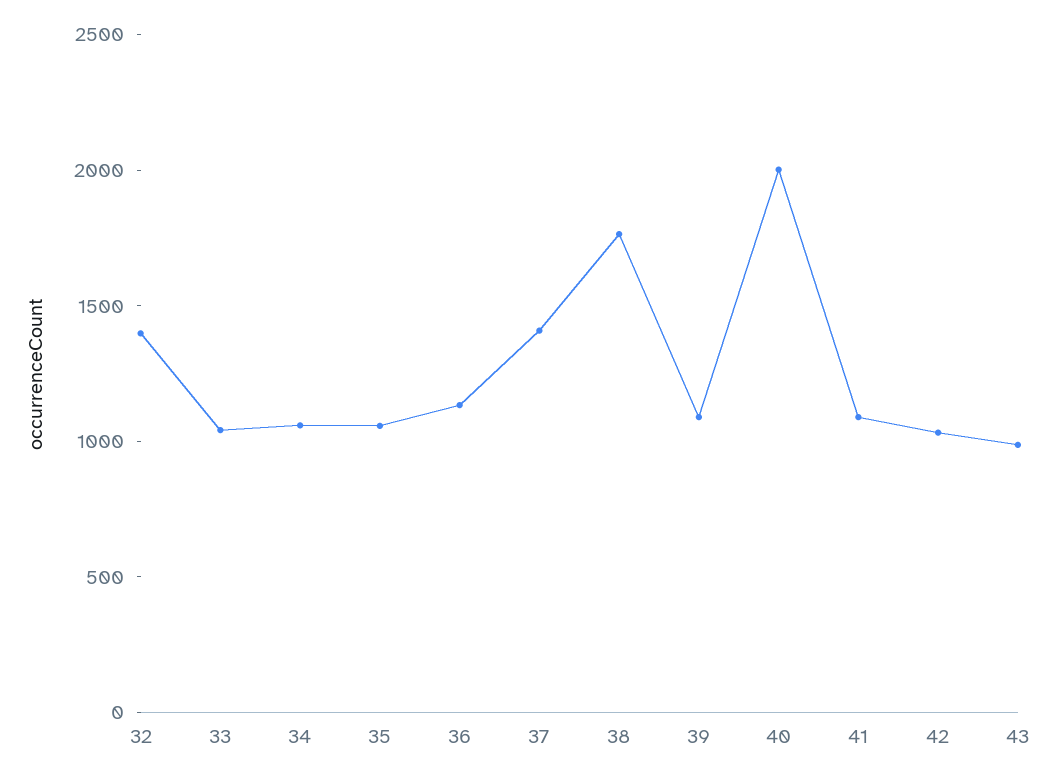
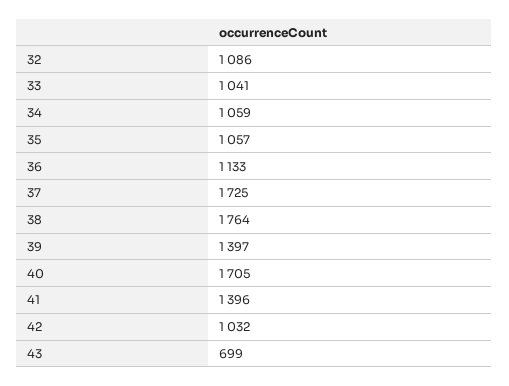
  {
-   "32": 1400,
+   "32": 1086,
    "33": 1041,
    "34": 1059,
    "35": 1057,
    "36": 1133,
-   "37": 1400,
+   "37": 1725,
    "38": 1764,
-   "39": 1100,
+   "39": 1397,
-   "40": 2000,
+   "40": 1705,
-   "41": 1100,
+   "41": 1396,
    "42": 1032,
-   "43": 1000
+   "43": 699
  }

